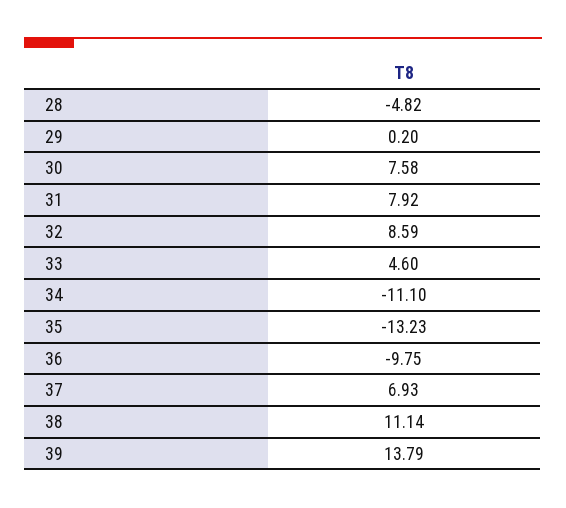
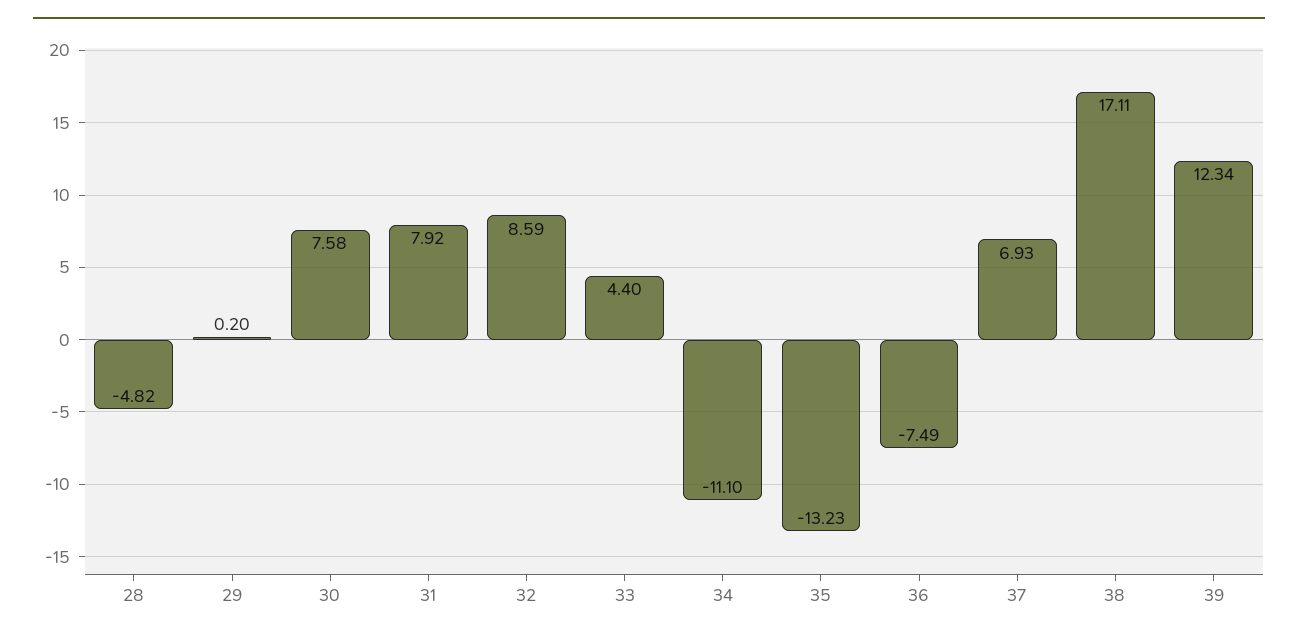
  {
    "28": -4.82,
    "29": 0.2,
    "30": 7.58,
    "31": 7.92,
    "32": 8.59,
-   "33": 4.6,
+   "33": 4.4,
    "34": -11.1,
    "35": -13.23,
-   "36": -9.75,
+   "36": -7.49,
    "37": 6.93,
-   "38": 11.14,
+   "38": 17.11,
-   "39": 13.79
+   "39": 12.34
  }

